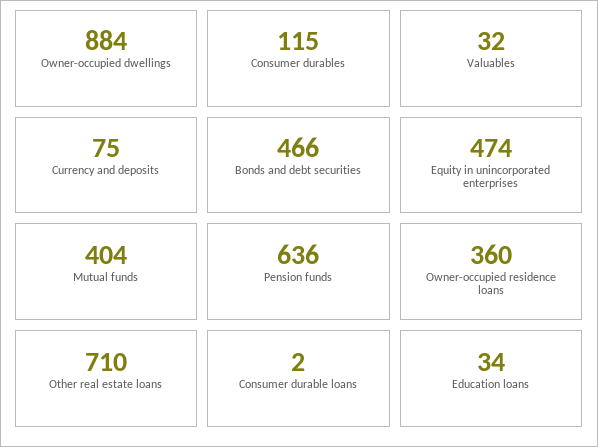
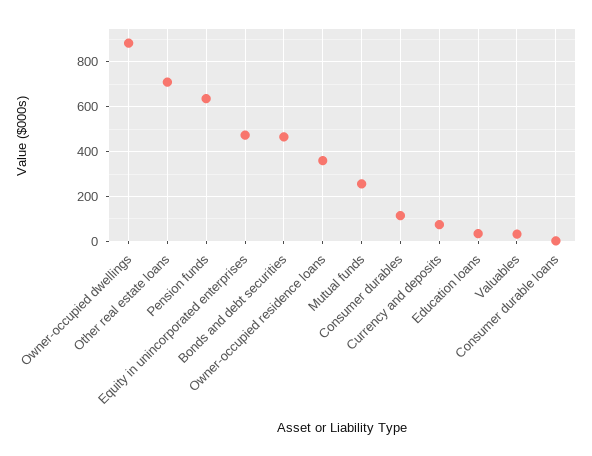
  {
    "Owner-occupied dwellings": 884,
    "Consumer durables": 115,
    "Valuables": 32,
    "Currency and deposits": 75,
    "Bonds and debt securities": 466,
    "Equity in unincorporated enterprises": 474,
-   "Mutual funds": 404,
+   "Mutual funds": 250,
    "Pension funds": 636,
    "Owner-occupied residence loans": 360,
    "Other real estate loans": 710,
    "Consumer durable loans": 2,
    "Education loans": 34
  }

